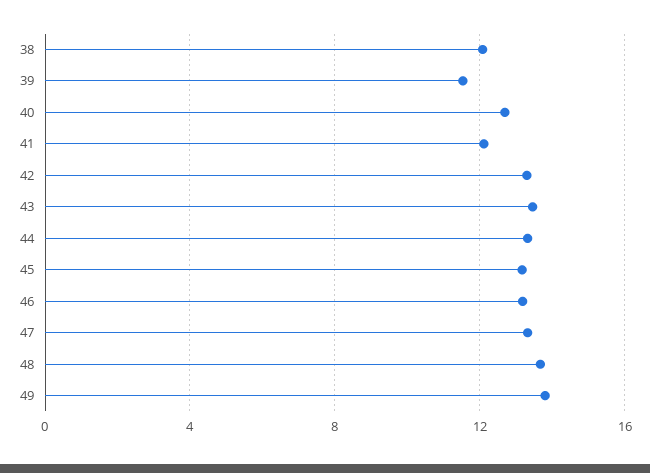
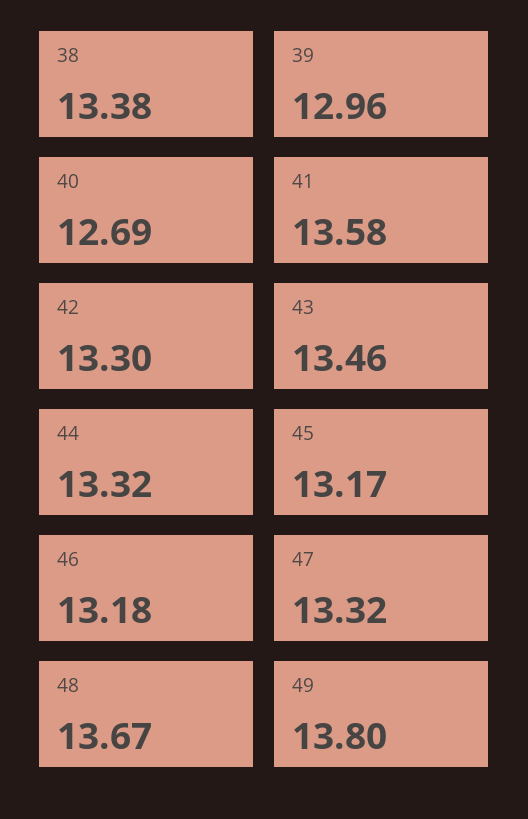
  {
-   "38": 12,
+   "38": 13.38,
-   "39": 11.5,
+   "39": 12.96,
    "40": 12.69,
-   "41": 12,
+   "41": 13.58,
    "42": 13.3,
    "43": 13.46,
    "44": 13.32,
    "45": 13.17,
    "46": 13.18,
    "47": 13.32,
    "48": 13.67,
    "49": 13.8
  }

